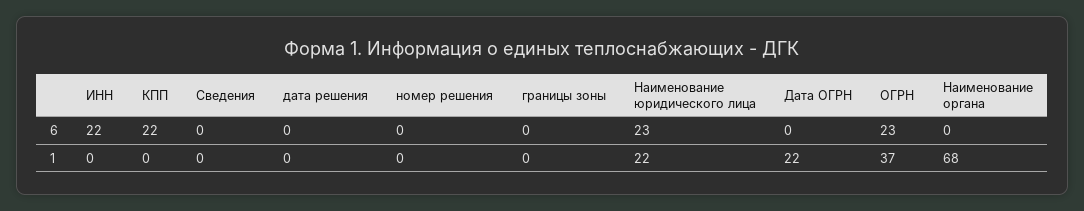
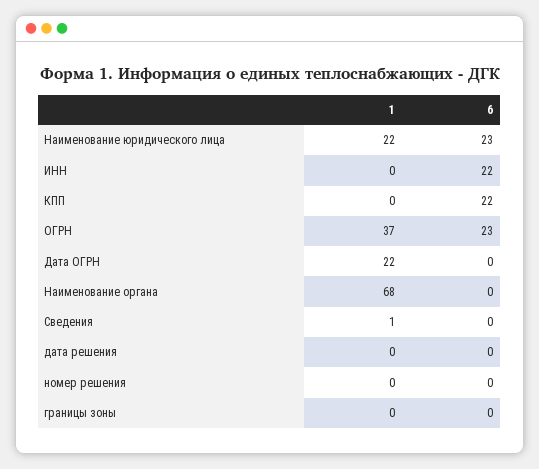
  {
    "ИНН": {
      "6": 22,
      "1": 0
    },
    "КПП": {
      "6": 22,
      "1": 0
    },
    "Сведения": {
      "6": 0,
-     "1": 0
+     "1": 1
    },
    "дата решения": {
      "6": 0,
      "1": 0
    },
    "номер решения": {
      "6": 0,
      "1": 0
    },
    "границы зоны": {
      "6": 0,
      "1": 0
    },
    "Наименование юридического лица": {
      "6": 23,
      "1": 22
    },
    "Дата ОГРН": {
      "6": 0,
      "1": 22
    },
    "ОГРН": {
      "6": 23,
      "1": 37
    },
    "Наименование органа": {
      "6": 0,
      "1": 68
    }
  }

